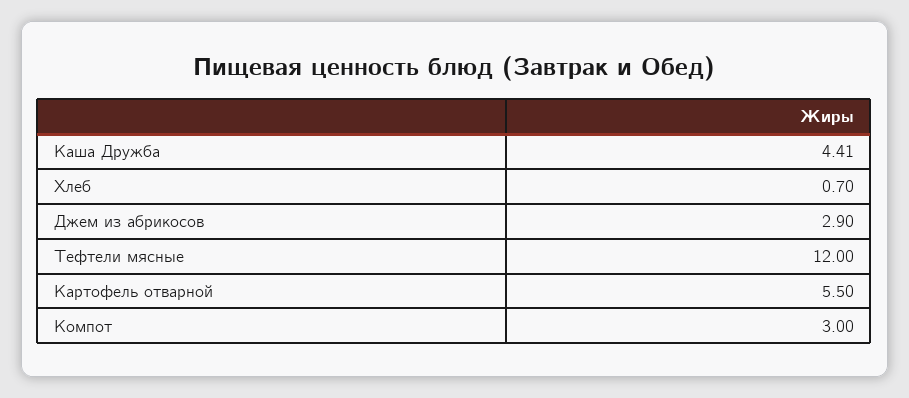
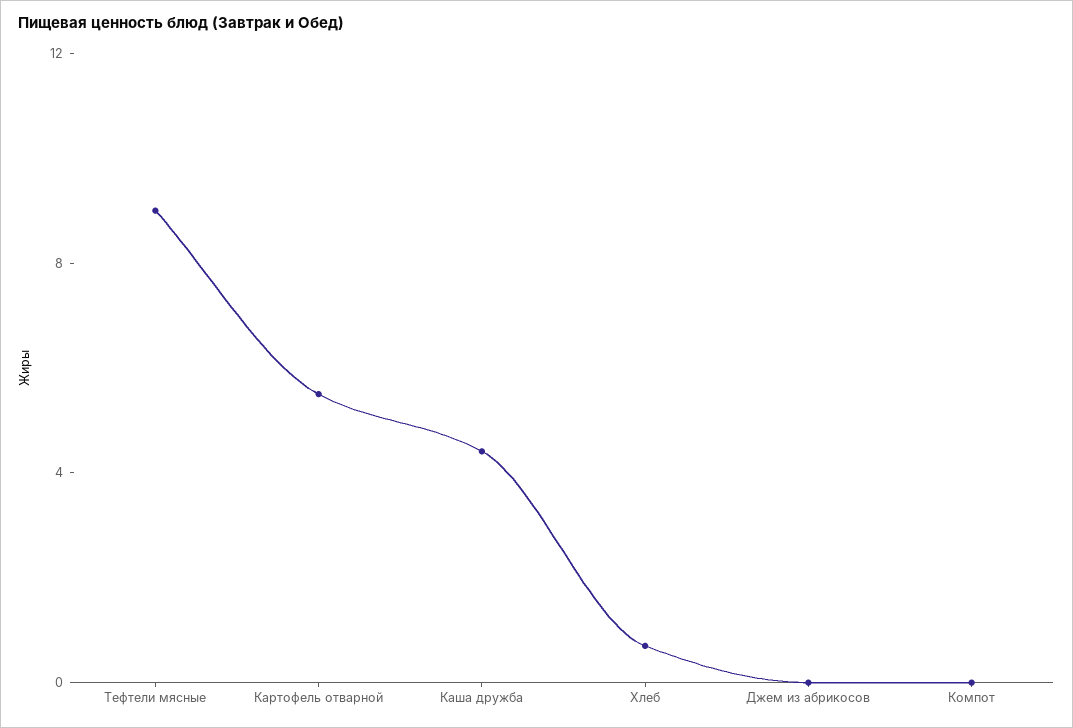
  {
    "Каша Дружба": 4.41,
    "Хлеб": 0.7,
-   "Джем из абрикосов": 2.9,
+   "Джем из абрикосов": 0,
-   "Тефтели мясные": 12,
+   "Тефтели мясные": 9,
    "Картофель отварной": 5.5,
-   "Компот": 3
+   "Компот": 0
  }

